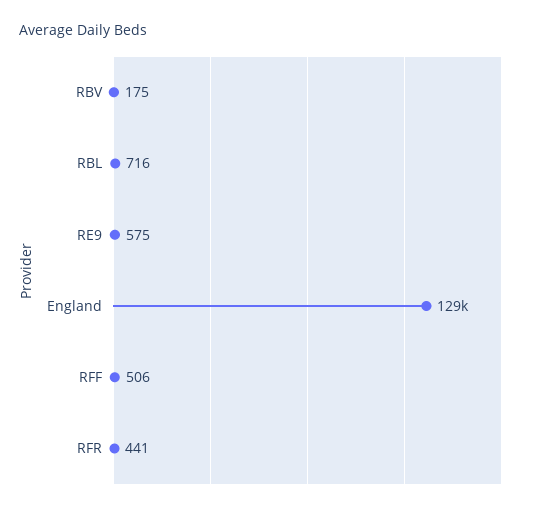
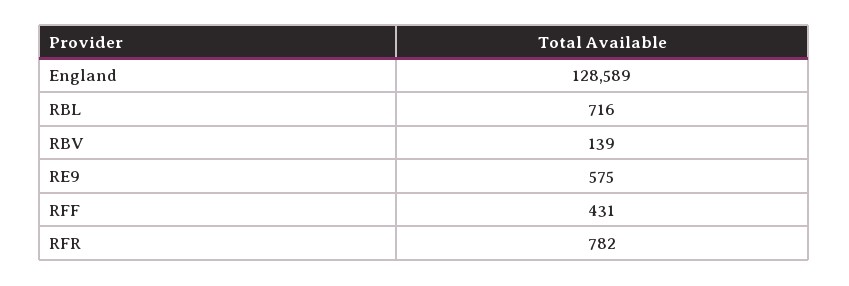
  {
-   "RBV": 175,
+   "RBV": 139,
    "RBL": 716,
    "RE9": 575,
    "England": 128589,
-   "RFF": 506,
+   "RFF": 431,
-   "RFR": 441
+   "RFR": 782
  }

